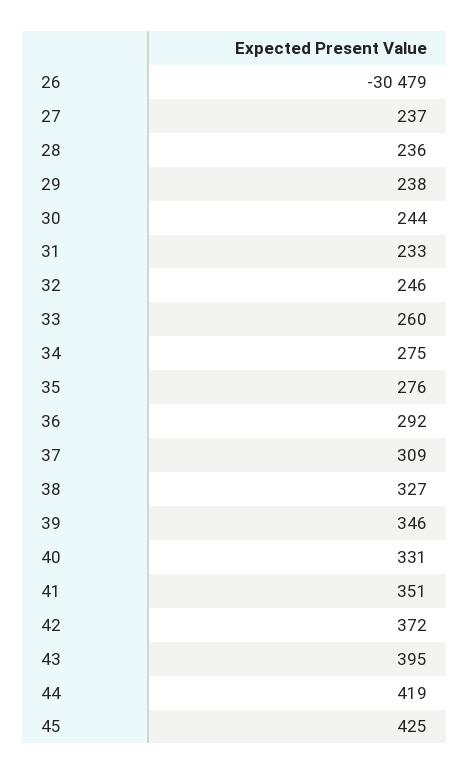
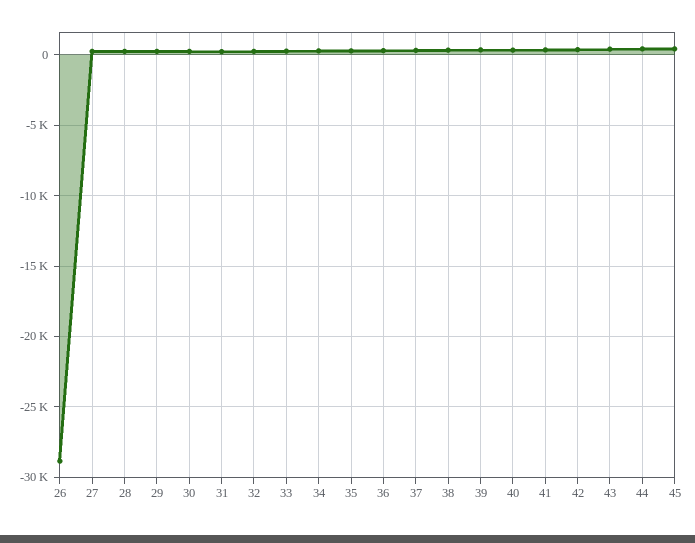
  {
-   "26": -30479,
+   "26": -29000,
    "27": 237,
    "28": 236,
    "29": 238,
    "30": 244,
    "31": 233,
    "32": 246,
    "33": 260,
    "34": 275,
    "35": 276,
    "36": 292,
    "37": 309,
    "38": 327,
    "39": 346,
    "40": 331,
    "41": 351,
    "42": 372,
    "43": 395,
    "44": 419,
    "45": 425
  }

